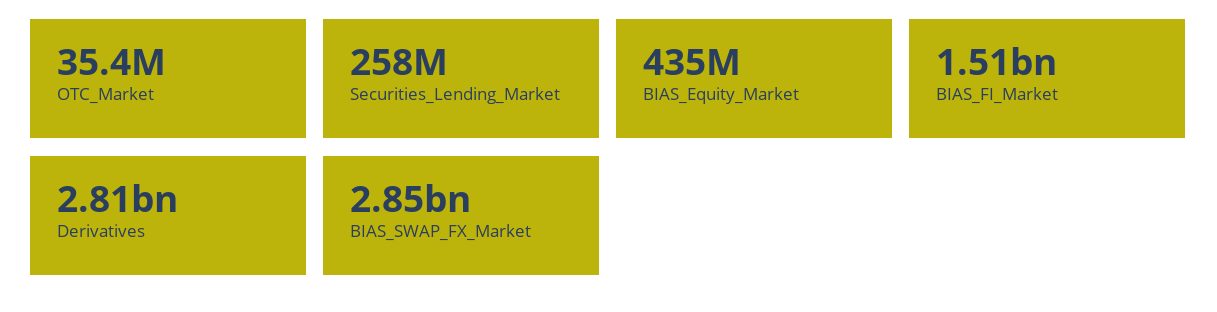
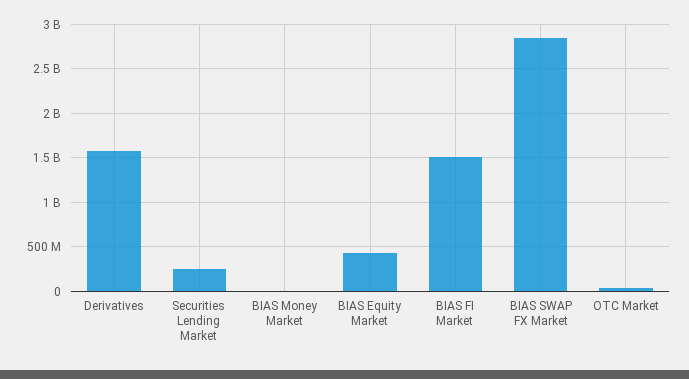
  {
    "OTC_Market": 35400000,
    "Securities_Lending_Market": 258000000,
    "BIAS_Equity_Market": 435000000,
    "BIAS_FI_Market": 1510000000,
-   "Derivatives": 2810000000,
+   "Derivatives": 1600000000,
-   "BIAS_SWAP_FX_Market": 2850000000
+   "BIAS_SWAP_FX_Market": 2850000000,
+   "BIAS Money Market": 0
  }

